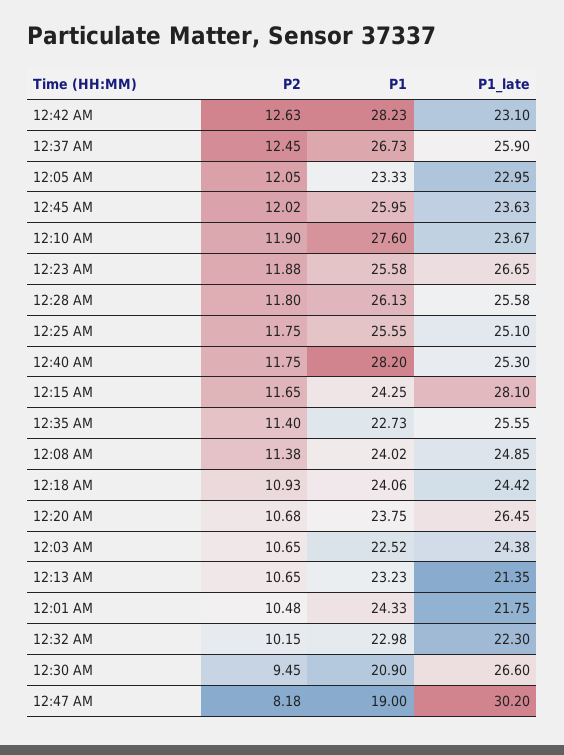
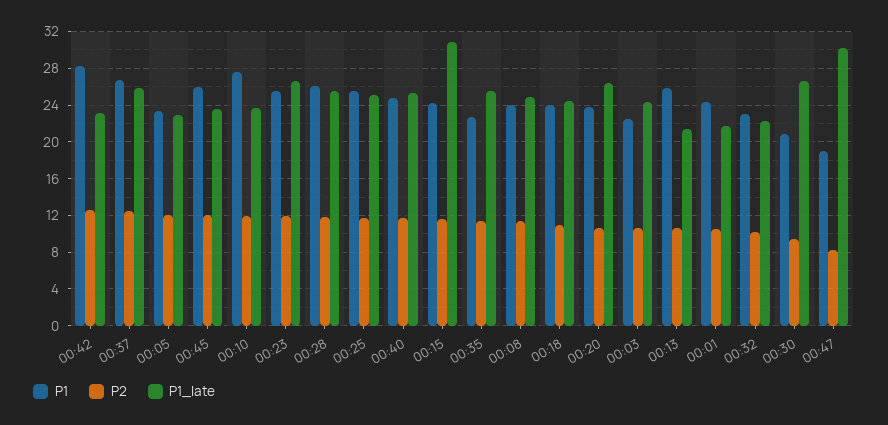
  {
    "P2": {
      "12:42 AM": 12.63,
      "12:37 AM": 12.45,
      "12:05 AM": 12.05,
      "12:45 AM": 12.02,
      "12:10 AM": 11.9,
      "12:23 AM": 11.88,
      "12:28 AM": 11.8,
      "12:25 AM": 11.75,
      "12:40 AM": 11.75,
      "12:15 AM": 11.65,
      "12:35 AM": 11.4,
      "12:08 AM": 11.38,
      "12:18 AM": 10.93,
      "12:20 AM": 10.68,
      "12:03 AM": 10.65,
      "12:13 AM": 10.65,
      "12:01 AM": 10.48,
      "12:32 AM": 10.15,
      "12:30 AM": 9.45,
      "12:47 AM": 8.18
    },
    "P1": {
      "12:42 AM": 28.23,
      "12:37 AM": 26.73,
      "12:05 AM": 23.33,
      "12:45 AM": 25.95,
      "12:10 AM": 27.6,
      "12:23 AM": 25.58,
      "12:28 AM": 26.13,
      "12:25 AM": 25.55,
-     "12:40 AM": 28.2,
+     "12:40 AM": 25,
      "12:15 AM": 24.25,
      "12:35 AM": 22.73,
      "12:08 AM": 24.02,
      "12:18 AM": 24.06,
      "12:20 AM": 23.75,
      "12:03 AM": 22.52,
-     "12:13 AM": 23.23,
+     "12:13 AM": 26,
      "12:01 AM": 24.33,
      "12:32 AM": 22.98,
      "12:30 AM": 20.9,
      "12:47 AM": 19
    },
    "P1_late": {
      "12:42 AM": 23.1,
      "12:37 AM": 25.9,
      "12:05 AM": 22.95,
      "12:45 AM": 23.63,
      "12:10 AM": 23.67,
      "12:23 AM": 26.65,
      "12:28 AM": 25.58,
      "12:25 AM": 25.1,
      "12:40 AM": 25.3,
-     "12:15 AM": 28.1,
+     "12:15 AM": 31,
      "12:35 AM": 25.55,
      "12:08 AM": 24.85,
      "12:18 AM": 24.42,
      "12:20 AM": 26.45,
      "12:03 AM": 24.38,
      "12:13 AM": 21.35,
      "12:01 AM": 21.75,
      "12:32 AM": 22.3,
      "12:30 AM": 26.6,
      "12:47 AM": 30.2
    }
  }

